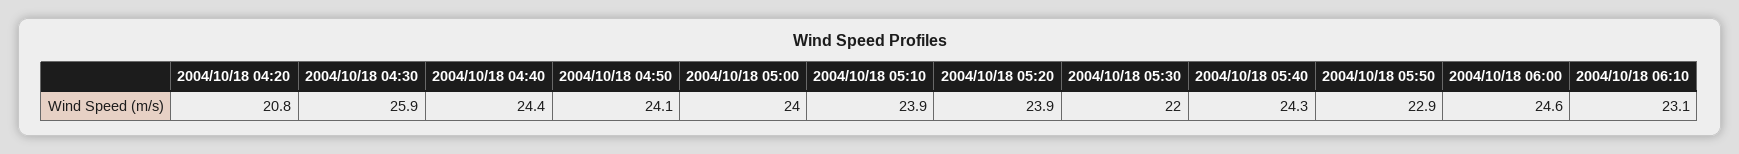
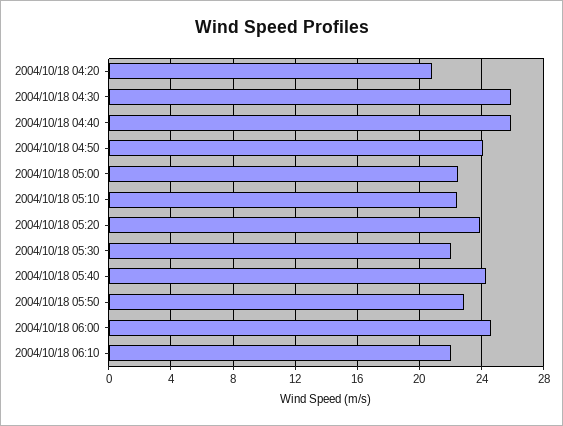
  {
    "2004/10/18 04:20": 20.8,
    "2004/10/18 04:30": 25.9,
-   "2004/10/18 04:40": 24.4,
+   "2004/10/18 04:40": 26,
    "2004/10/18 04:50": 24.1,
-   "2004/10/18 05:00": 24,
+   "2004/10/18 05:00": 22.5,
-   "2004/10/18 05:10": 23.9,
+   "2004/10/18 05:10": 22.5,
    "2004/10/18 05:20": 23.9,
    "2004/10/18 05:30": 22,
    "2004/10/18 05:40": 24.3,
    "2004/10/18 05:50": 22.9,
    "2004/10/18 06:00": 24.6,
-   "2004/10/18 06:10": 23.1
+   "2004/10/18 06:10": 22
  }

